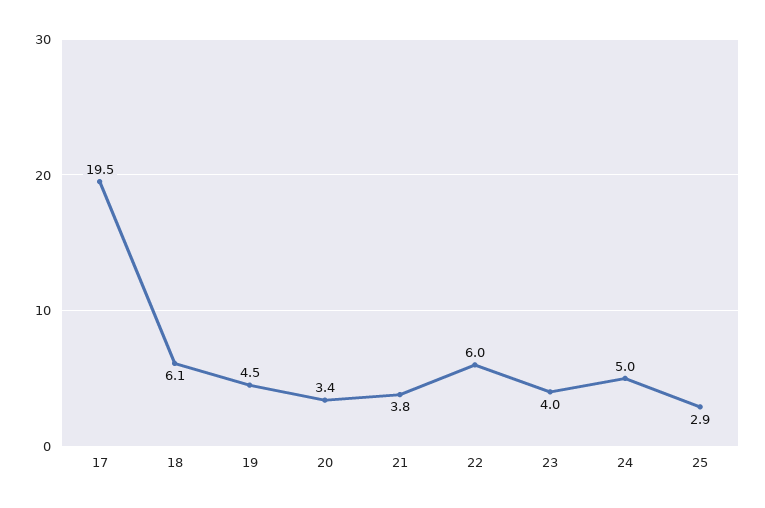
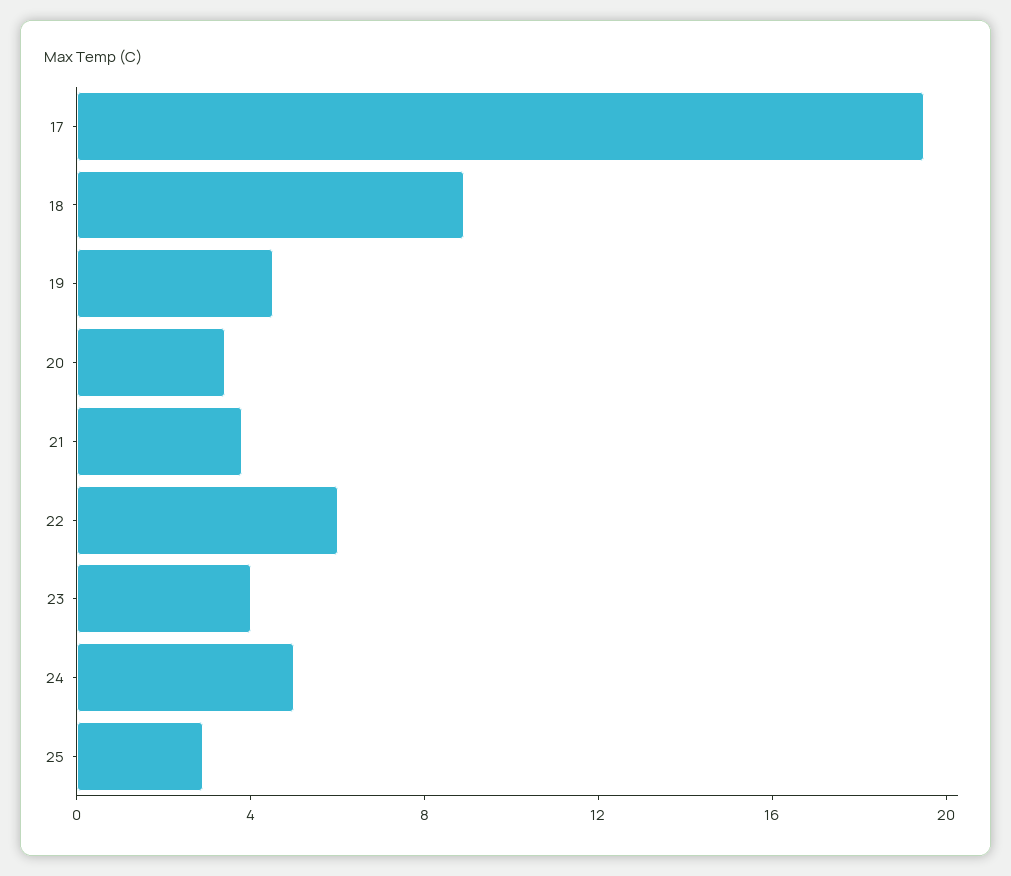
  {
    "17": 19.5,
-   "18": 6.1,
+   "18": 9,
    "19": 4.5,
    "20": 3.4,
    "21": 3.8,
    "22": 6,
    "23": 4,
    "24": 5,
    "25": 2.9
  }

